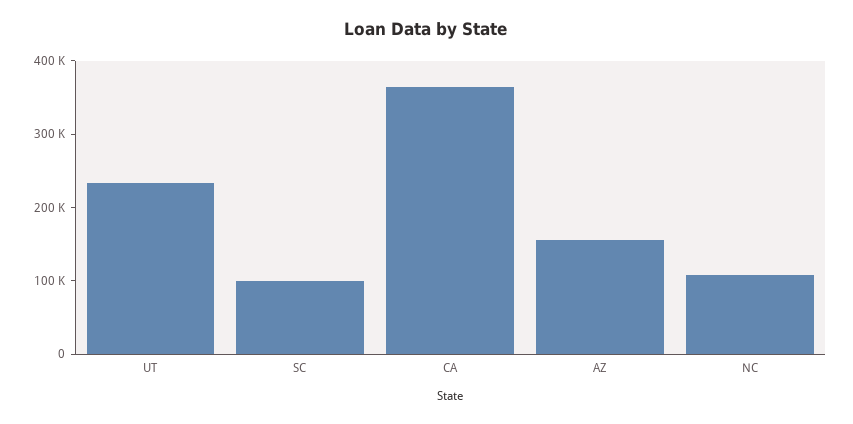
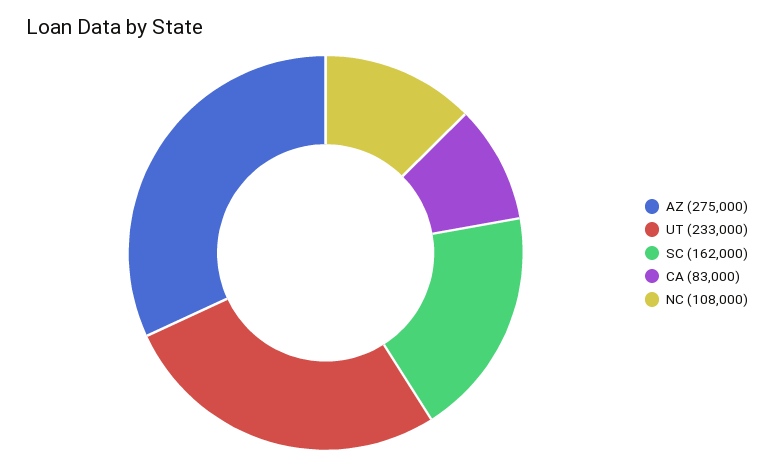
  {
    "UT": 233000,
-   "SC": 100000,
+   "SC": 162000,
-   "CA": 360000,
+   "CA": 83000,
-   "AZ": 160000,
+   "AZ": 275000,
    "NC": 108000
  }

